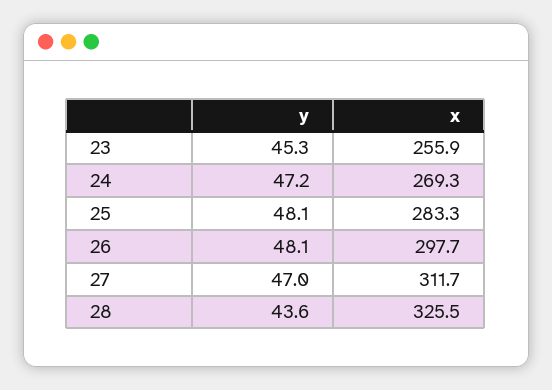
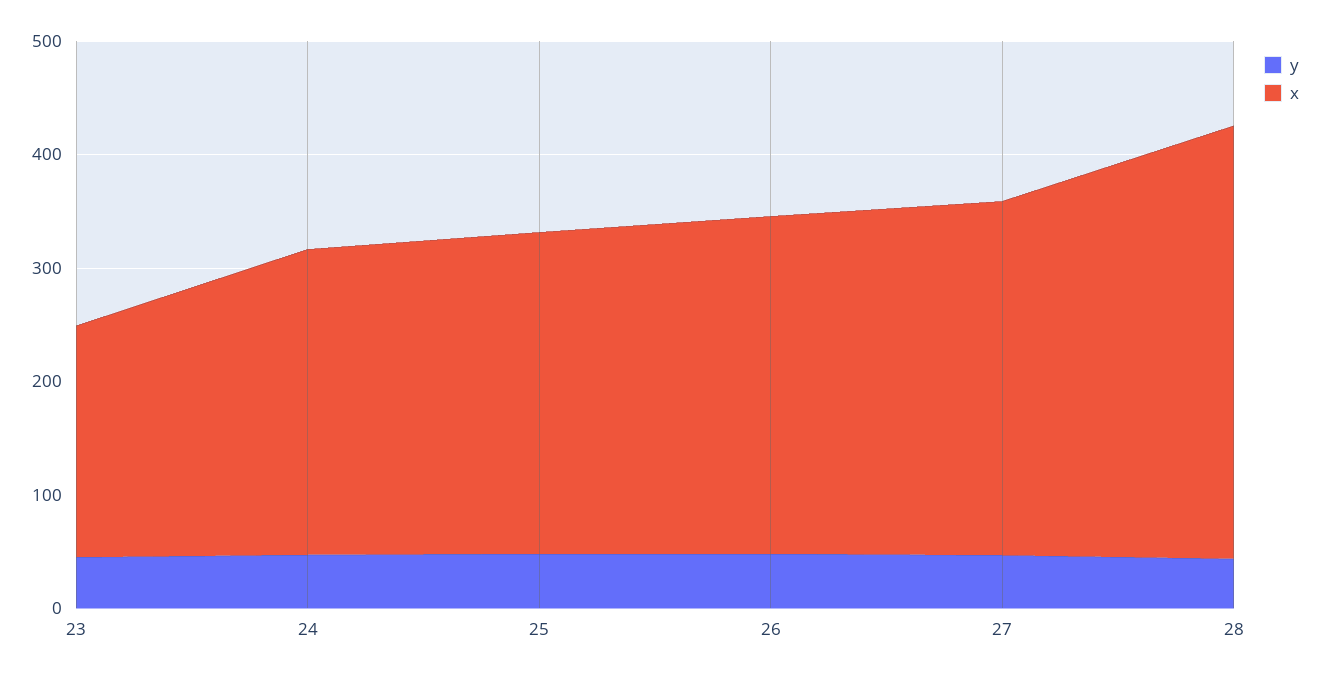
  {
    "y": {
      "23": 45.3,
      "24": 47.2,
      "25": 48.1,
      "26": 48.1,
      "27": 47,
      "28": 43.6
    },
    "x": {
-     "23": 255.9,
+     "23": 200,
      "24": 269.3,
      "25": 283.3,
      "26": 297.7,
      "27": 311.7,
-     "28": 325.5
+     "28": 380
    }
  }

